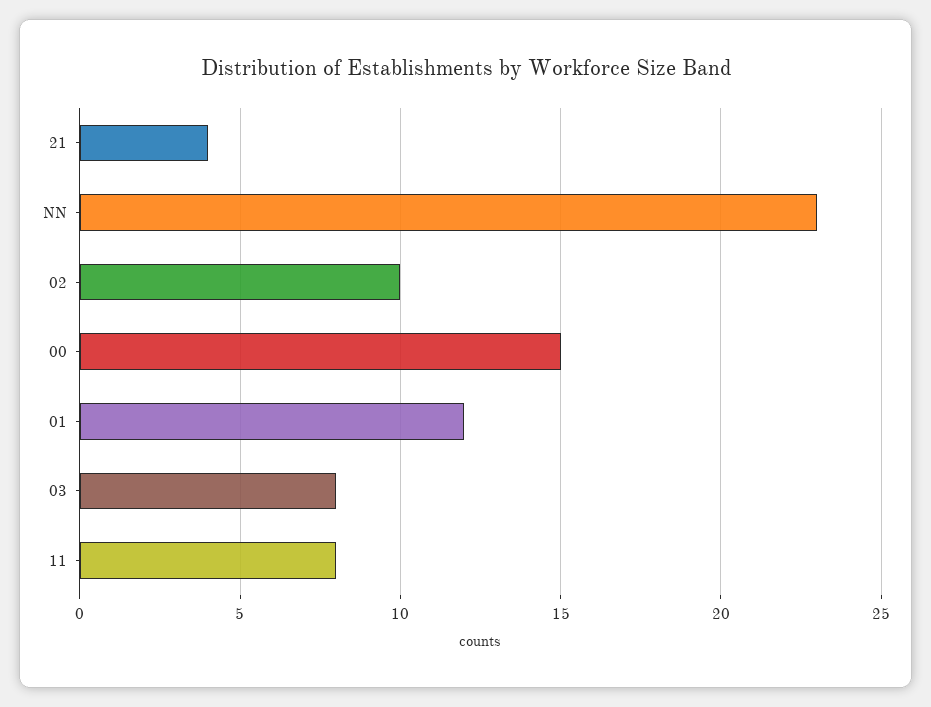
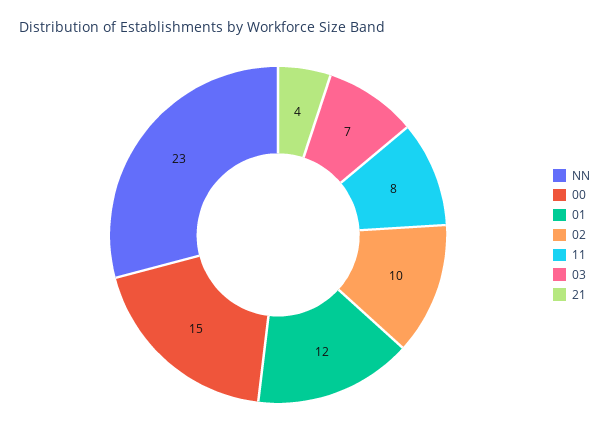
  {
    "21": 4,
    "NN": 23,
    "02": 10,
    "00": 15,
    "01": 12,
-   "03": 8,
+   "03": 7,
    "11": 8
  }

